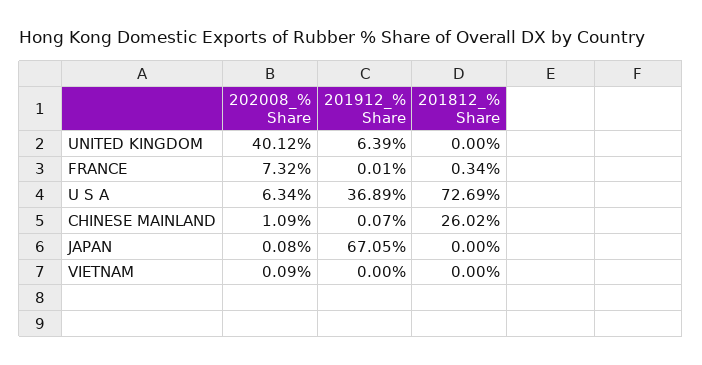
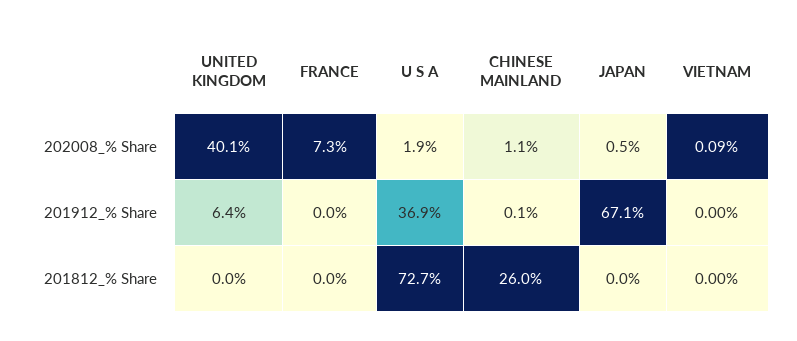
  {
    "202008_% Share": {
      "UNITED KINGDOM": 40.12,
      "FRANCE": 7.32,
-     "U S A": 6.34,
+     "U S A": 1.9,
      "CHINESE MAINLAND": 1.09,
-     "JAPAN": 0.08,
+     "JAPAN": 0.5,
      "VIETNAM": 0.09
    },
    "201912_% Share": {
      "UNITED KINGDOM": 6.39,
      "FRANCE": 0.01,
      "U S A": 36.89,
      "CHINESE MAINLAND": 0.07,
      "JAPAN": 67.05,
      "VIETNAM": 0
    },
    "201812_% Share": {
      "UNITED KINGDOM": 0,
-     "FRANCE": 0.34,
+     "FRANCE": 0,
      "U S A": 72.69,
      "CHINESE MAINLAND": 26.02,
      "JAPAN": 0,
      "VIETNAM": 0
    }
  }

